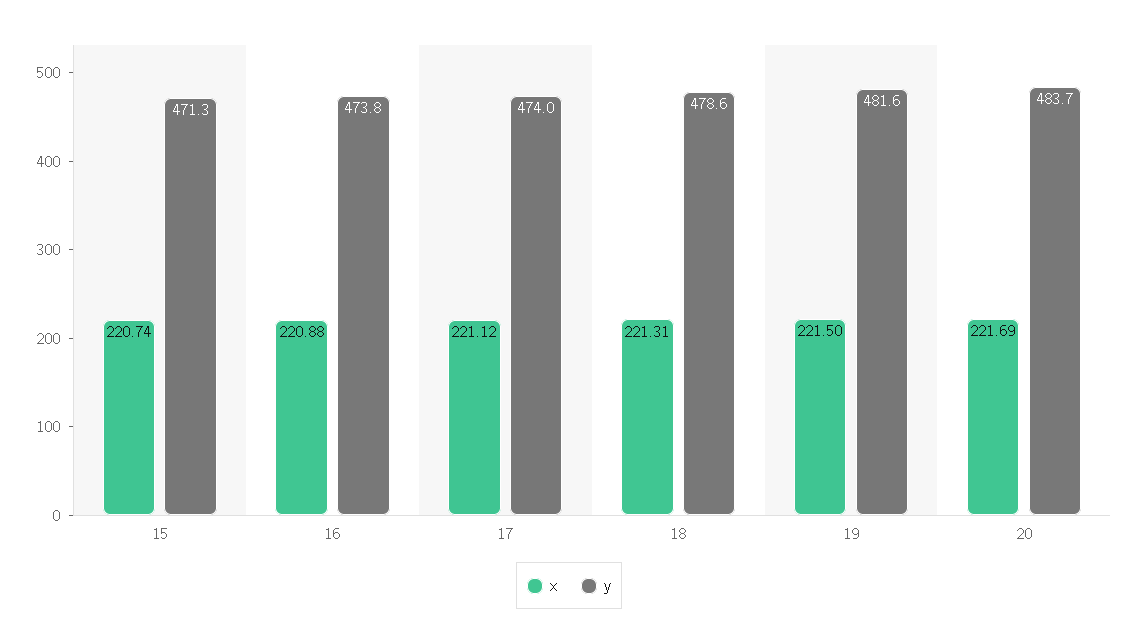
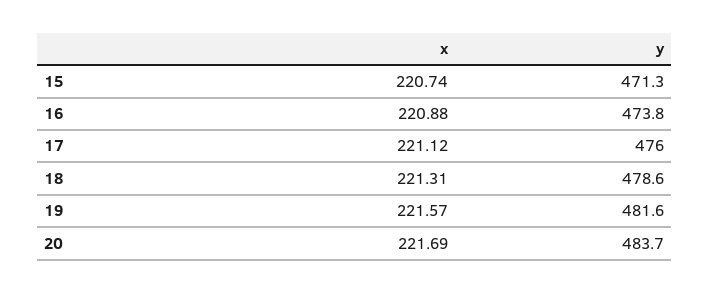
  {
    "x": {
      "15": 220.74,
      "16": 220.88,
      "17": 221.12,
      "18": 221.31,
-     "19": 221.5,
+     "19": 221.57,
      "20": 221.69
    },
    "y": {
      "15": 471.3,
      "16": 473.8,
-     "17": 474,
+     "17": 476,
      "18": 478.6,
      "19": 481.6,
      "20": 483.7
    }
  }

